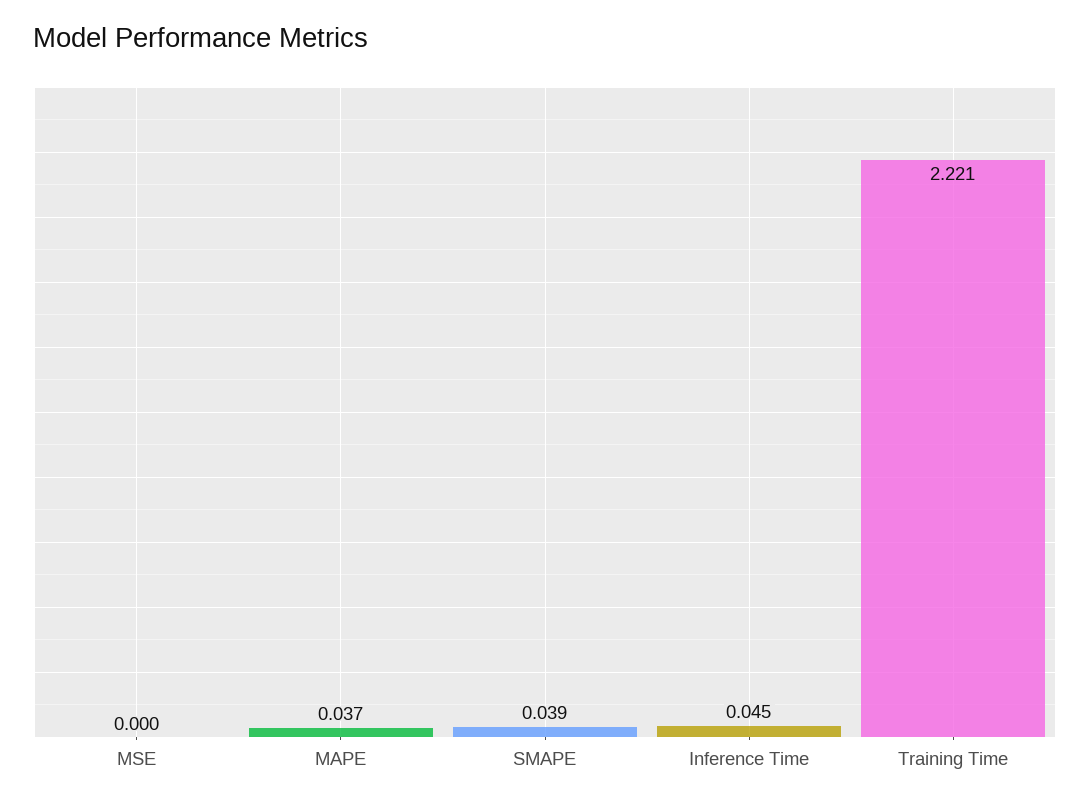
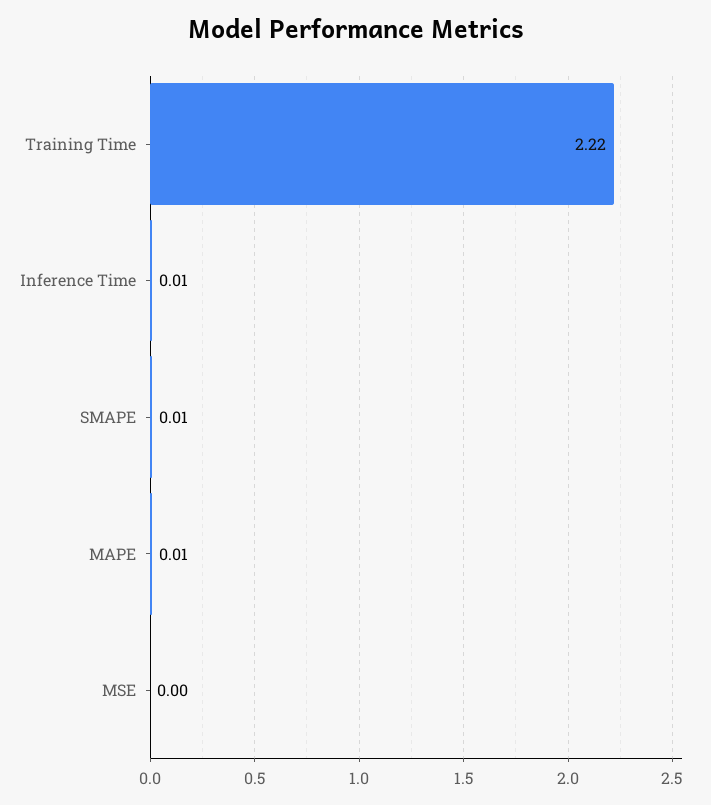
  {
    "MSE": 0,
-   "MAPE": 0.037,
+   "MAPE": 0.01,
-   "SMAPE": 0.039,
+   "SMAPE": 0.01,
-   "Inference Time": 0.045,
+   "Inference Time": 0.01,
    "Training Time": 2.221
  }

